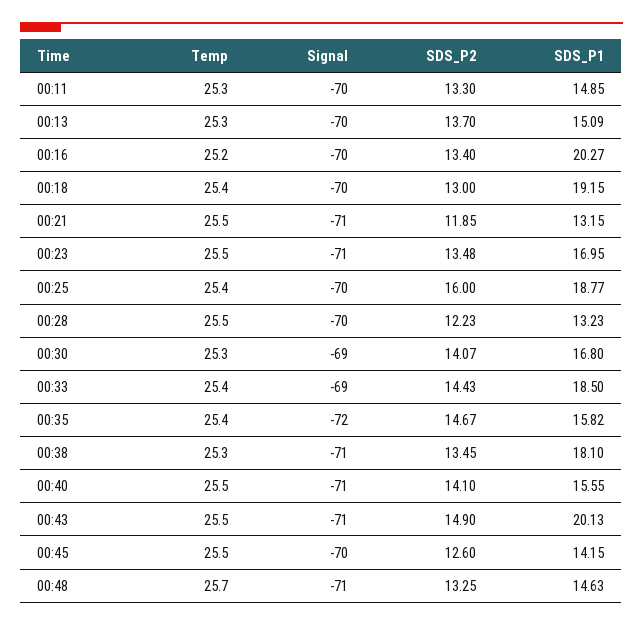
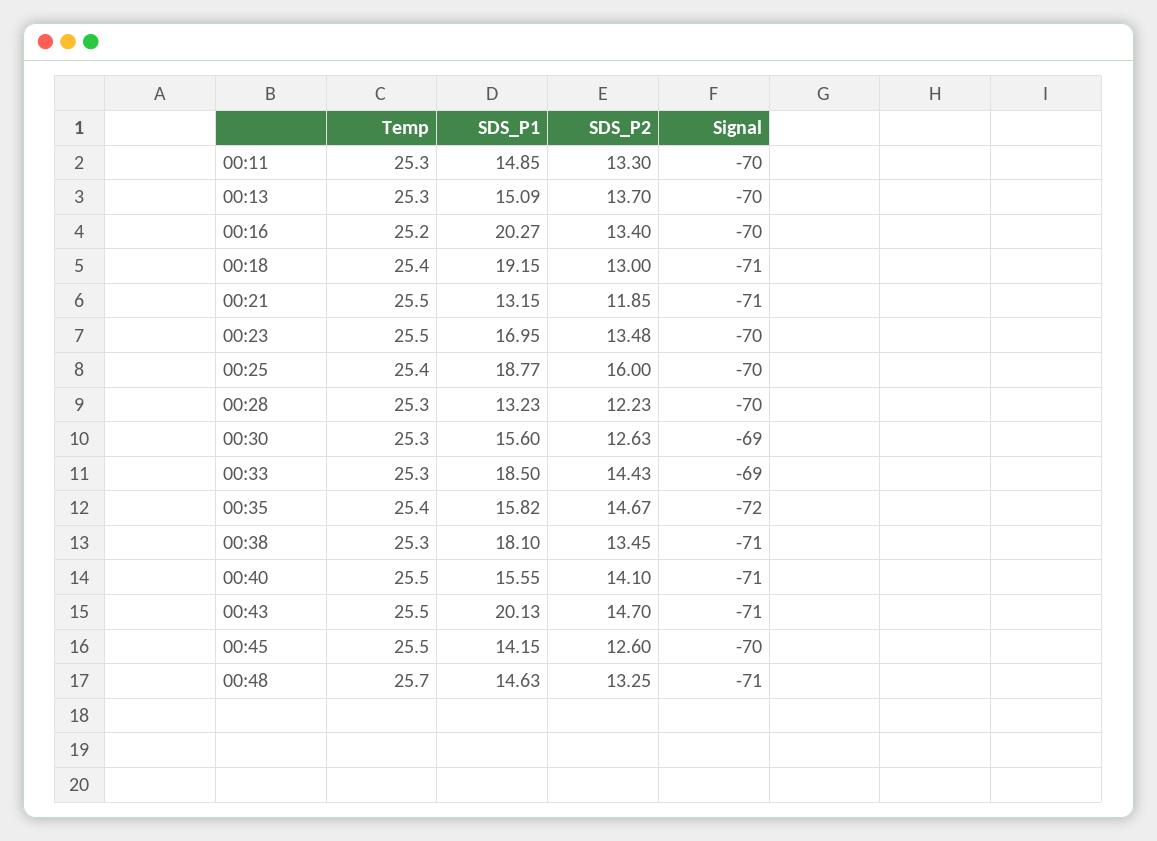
  {
    "Temp": {
      "00:11": 25.3,
      "00:13": 25.3,
      "00:16": 25.2,
      "00:18": 25.4,
      "00:21": 25.5,
      "00:23": 25.5,
      "00:25": 25.4,
-     "00:28": 25.5,
+     "00:28": 25.3,
      "00:30": 25.3,
-     "00:33": 25.4,
+     "00:33": 25.3,
      "00:35": 25.4,
      "00:38": 25.3,
      "00:40": 25.5,
      "00:43": 25.5,
      "00:45": 25.5,
      "00:48": 25.7
    },
    "Signal": {
      "00:11": -70,
      "00:13": -70,
      "00:16": -70,
-     "00:18": -70,
+     "00:18": -71,
      "00:21": -71,
-     "00:23": -71,
+     "00:23": -70,
      "00:25": -70,
      "00:28": -70,
      "00:30": -69,
      "00:33": -69,
      "00:35": -72,
      "00:38": -71,
      "00:40": -71,
      "00:43": -71,
      "00:45": -70,
      "00:48": -71
    },
    "SDS_P2": {
      "00:11": 13.3,
      "00:13": 13.7,
      "00:16": 13.4,
      "00:18": 13,
      "00:21": 11.85,
      "00:23": 13.48,
      "00:25": 16,
      "00:28": 12.23,
-     "00:30": 14.07,
+     "00:30": 12.63,
      "00:33": 14.43,
      "00:35": 14.67,
      "00:38": 13.45,
      "00:40": 14.1,
-     "00:43": 14.9,
+     "00:43": 14.7,
      "00:45": 12.6,
      "00:48": 13.25
    },
    "SDS_P1": {
      "00:11": 14.85,
      "00:13": 15.09,
      "00:16": 20.27,
      "00:18": 19.15,
      "00:21": 13.15,
      "00:23": 16.95,
      "00:25": 18.77,
      "00:28": 13.23,
-     "00:30": 16.8,
+     "00:30": 15.6,
      "00:33": 18.5,
      "00:35": 15.82,
      "00:38": 18.1,
      "00:40": 15.55,
      "00:43": 20.13,
      "00:45": 14.15,
      "00:48": 14.63
    }
  }

